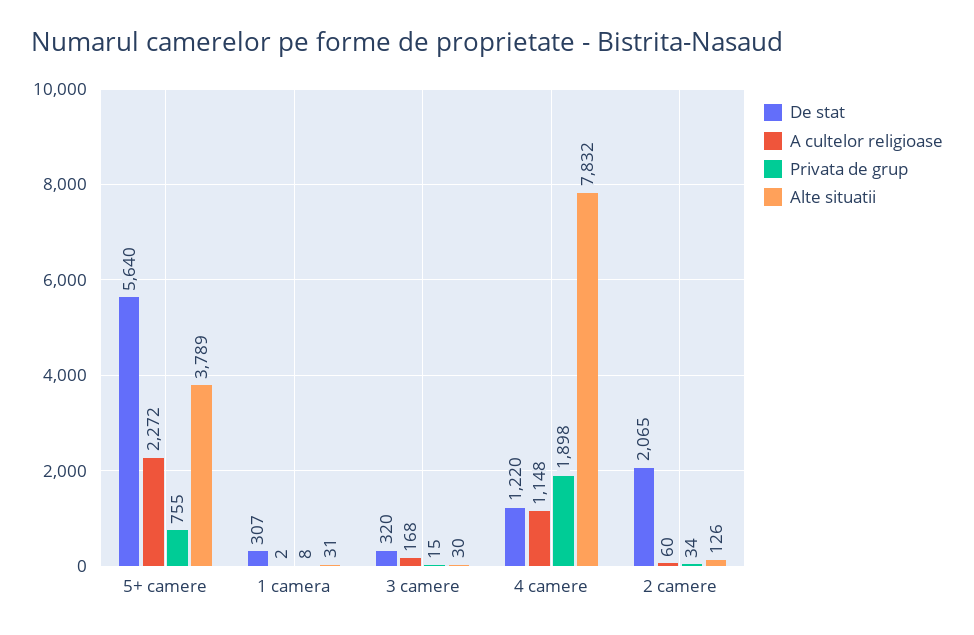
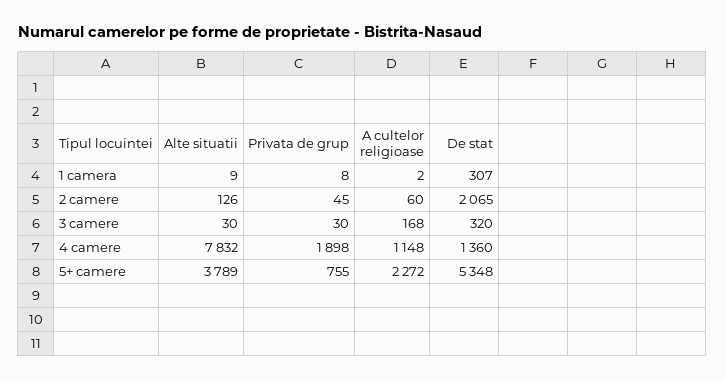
  {
    "De stat": {
-     "5+ camere": 5640,
+     "5+ camere": 5348,
      "1 camera": 307,
      "3 camere": 320,
-     "4 camere": 1220,
+     "4 camere": 1360,
      "2 camere": 2065
    },
    "A cultelor religioase": {
      "5+ camere": 2272,
      "1 camera": 2,
      "3 camere": 168,
      "4 camere": 1148,
      "2 camere": 60
    },
    "Privata de grup": {
      "5+ camere": 755,
      "1 camera": 8,
-     "3 camere": 15,
+     "3 camere": 30,
      "4 camere": 1898,
-     "2 camere": 34
+     "2 camere": 45
    },
    "Alte situatii": {
      "5+ camere": 3789,
-     "1 camera": 31,
+     "1 camera": 9,
      "3 camere": 30,
      "4 camere": 7832,
      "2 camere": 126
    }
  }

